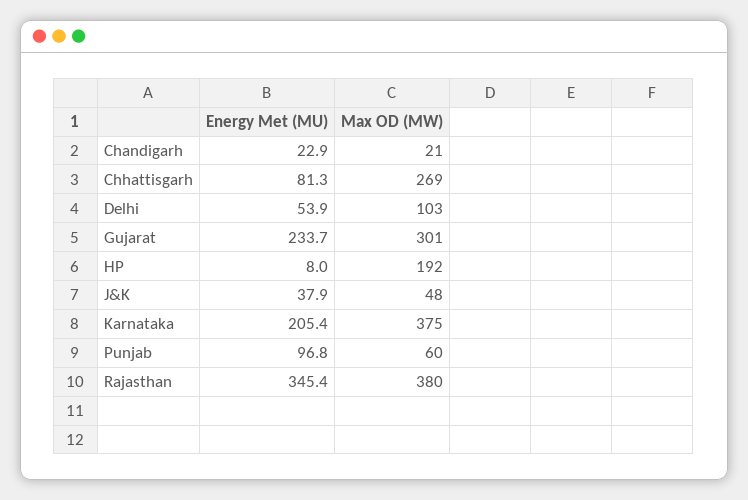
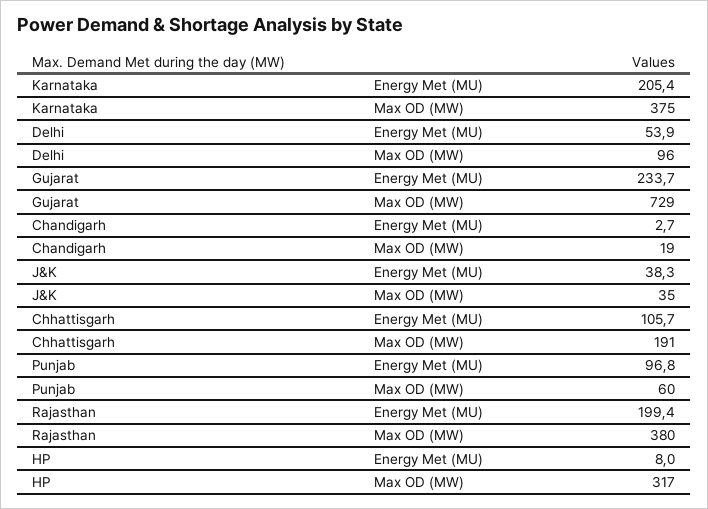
  {
    "Energy Met (MU)": {
-     "Chandigarh": 22.9,
+     "Chandigarh": 2.7,
-     "Chhattisgarh": 81.3,
+     "Chhattisgarh": 105.7,
      "Delhi": 53.9,
      "Gujarat": 233.7,
      "HP": 8,
-     "J&K": 37.9,
+     "J&K": 38.3,
      "Karnataka": 205.4,
      "Punjab": 96.8,
-     "Rajasthan": 345.4
+     "Rajasthan": 199.4
    },
    "Max OD (MW)": {
-     "Chandigarh": 21,
+     "Chandigarh": 19,
-     "Chhattisgarh": 269,
+     "Chhattisgarh": 191,
-     "Delhi": 103,
+     "Delhi": 96,
-     "Gujarat": 301,
+     "Gujarat": 729,
-     "HP": 192,
+     "HP": 317,
-     "J&K": 48,
+     "J&K": 35,
      "Karnataka": 375,
      "Punjab": 60,
      "Rajasthan": 380
    }
  }

